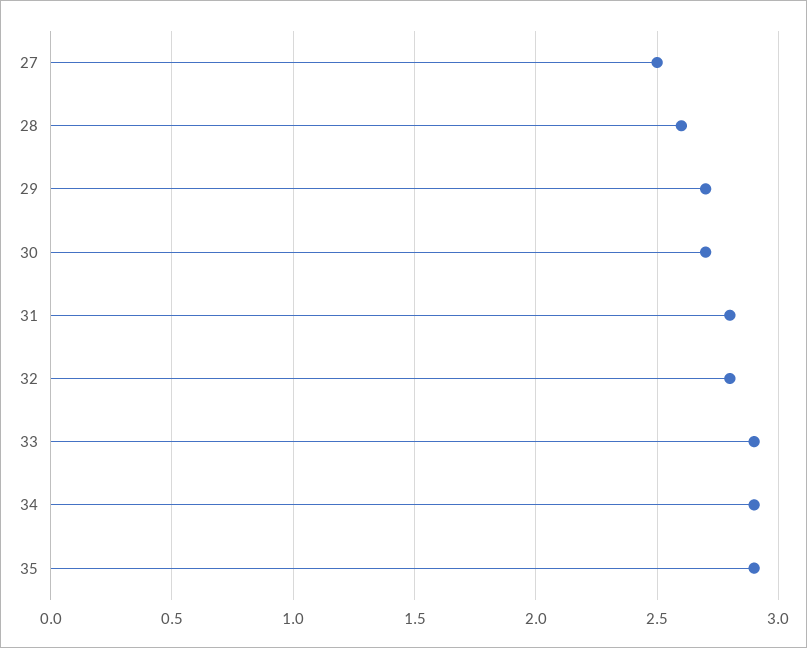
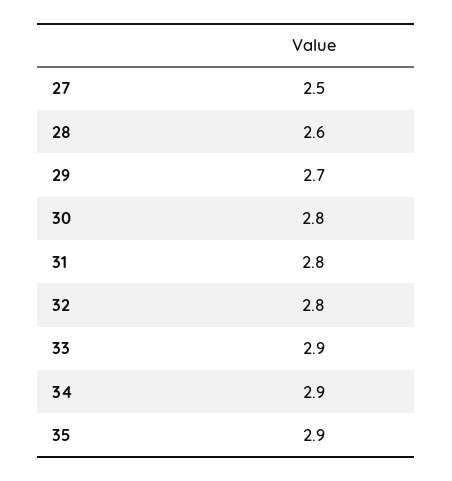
  {
    "27": 2.5,
    "28": 2.6,
    "29": 2.7,
-   "30": 2.7,
+   "30": 2.8,
    "31": 2.8,
    "32": 2.8,
    "33": 2.9,
    "34": 2.9,
    "35": 2.9
  }

